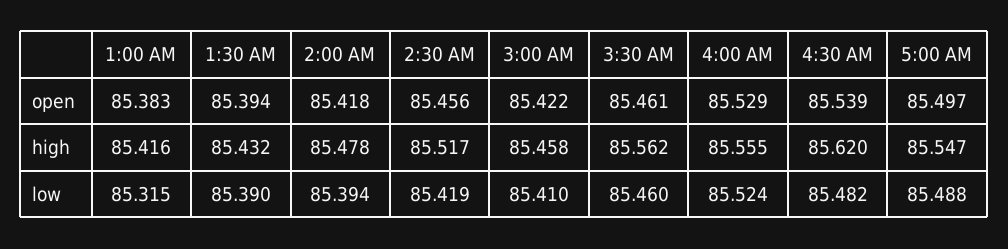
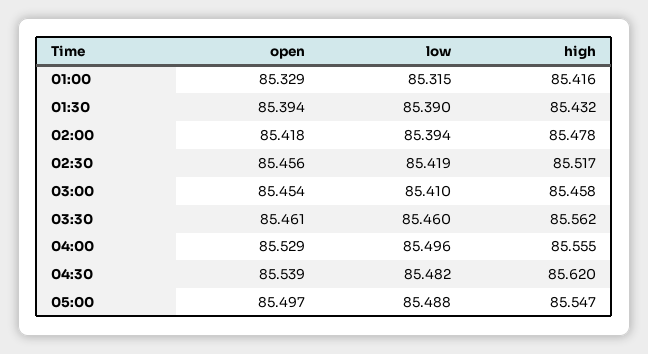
  {
    "1:00 AM": {
-     "open": 85.383,
+     "open": 85.329,
      "high": 85.416,
      "low": 85.315
    },
    "1:30 AM": {
      "open": 85.394,
      "high": 85.432,
      "low": 85.39
    },
    "2:00 AM": {
      "open": 85.418,
      "high": 85.478,
      "low": 85.394
    },
    "2:30 AM": {
      "open": 85.456,
      "high": 85.517,
      "low": 85.419
    },
    "3:00 AM": {
-     "open": 85.422,
+     "open": 85.454,
      "high": 85.458,
      "low": 85.41
    },
    "3:30 AM": {
      "open": 85.461,
      "high": 85.562,
      "low": 85.46
    },
    "4:00 AM": {
      "open": 85.529,
      "high": 85.555,
-     "low": 85.524
+     "low": 85.496
    },
    "4:30 AM": {
      "open": 85.539,
      "high": 85.62,
      "low": 85.482
    },
    "5:00 AM": {
      "open": 85.497,
      "high": 85.547,
      "low": 85.488
    }
  }

